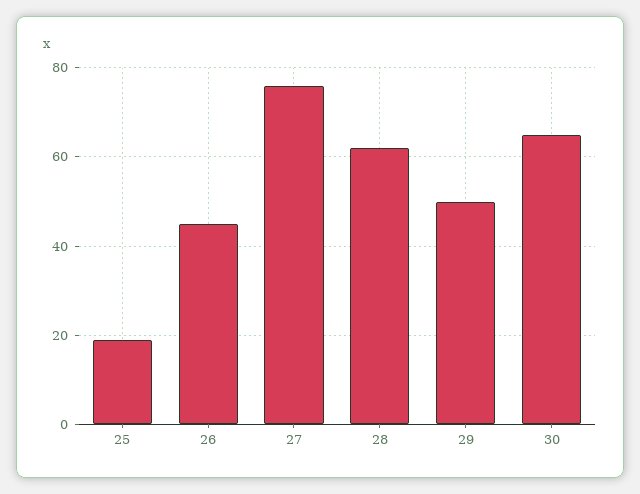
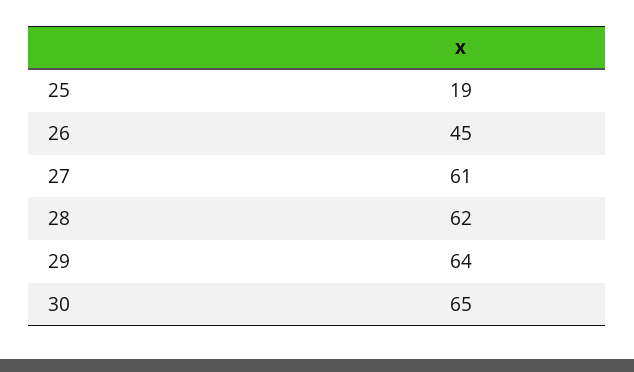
  {
    "25": 19,
    "26": 45,
-   "27": 75,
+   "27": 61,
    "28": 62,
-   "29": 50,
+   "29": 64,
    "30": 65
  }

